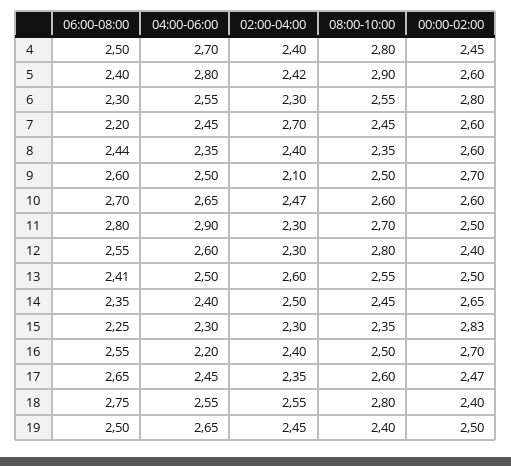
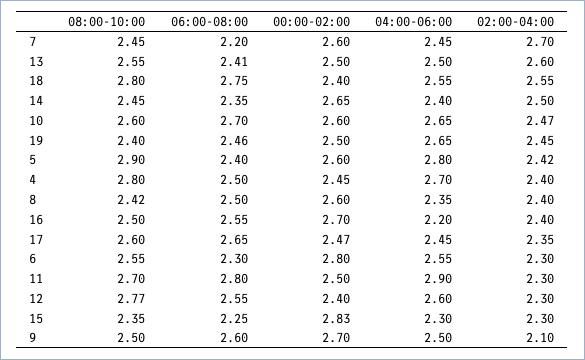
  {
    "06:00-08:00": {
      "4": 2.5,
      "5": 2.4,
      "6": 2.3,
      "7": 2.2,
-     "8": 2.44,
+     "8": 2.5,
      "9": 2.6,
      "10": 2.7,
      "11": 2.8,
      "12": 2.55,
      "13": 2.41,
      "14": 2.35,
      "15": 2.25,
      "16": 2.55,
      "17": 2.65,
      "18": 2.75,
-     "19": 2.5
+     "19": 2.46
    },
    "04:00-06:00": {
      "4": 2.7,
      "5": 2.8,
      "6": 2.55,
      "7": 2.45,
      "8": 2.35,
      "9": 2.5,
      "10": 2.65,
      "11": 2.9,
      "12": 2.6,
      "13": 2.5,
      "14": 2.4,
      "15": 2.3,
      "16": 2.2,
      "17": 2.45,
      "18": 2.55,
      "19": 2.65
    },
    "02:00-04:00": {
      "4": 2.4,
      "5": 2.42,
      "6": 2.3,
      "7": 2.7,
      "8": 2.4,
      "9": 2.1,
      "10": 2.47,
      "11": 2.3,
      "12": 2.3,
      "13": 2.6,
      "14": 2.5,
      "15": 2.3,
      "16": 2.4,
      "17": 2.35,
      "18": 2.55,
      "19": 2.45
    },
    "08:00-10:00": {
      "4": 2.8,
      "5": 2.9,
      "6": 2.55,
      "7": 2.45,
-     "8": 2.35,
+     "8": 2.42,
      "9": 2.5,
      "10": 2.6,
      "11": 2.7,
-     "12": 2.8,
+     "12": 2.77,
      "13": 2.55,
      "14": 2.45,
      "15": 2.35,
      "16": 2.5,
      "17": 2.6,
      "18": 2.8,
      "19": 2.4
    },
    "00:00-02:00": {
      "4": 2.45,
      "5": 2.6,
      "6": 2.8,
      "7": 2.6,
      "8": 2.6,
      "9": 2.7,
      "10": 2.6,
      "11": 2.5,
      "12": 2.4,
      "13": 2.5,
      "14": 2.65,
      "15": 2.83,
      "16": 2.7,
      "17": 2.47,
      "18": 2.4,
      "19": 2.5
    }
  }

